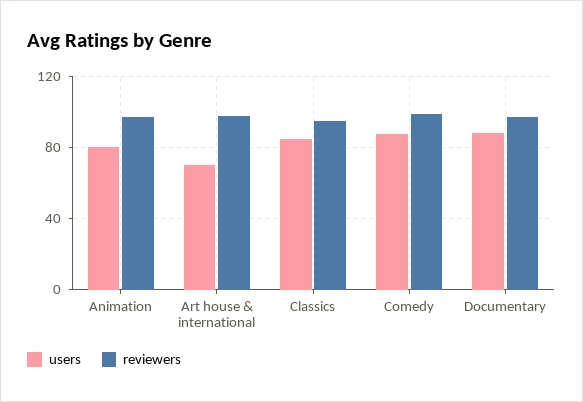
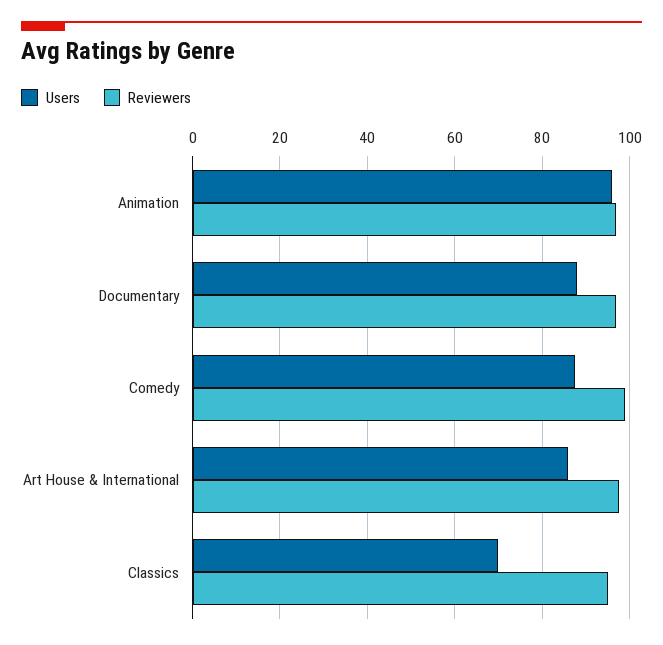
  {
    "users": {
-     "Animation": 80,
+     "Animation": 96,
-     "Art house & international": 70,
+     "Art house & international": 86,
-     "Classics": 85,
+     "Classics": 70,
      "Comedy": 88,
      "Documentary": 88
    },
    "reviewers": {
      "Animation": 96,
      "Art house & international": 98,
      "Classics": 96,
      "Comedy": 100,
      "Documentary": 98
    }
  }

